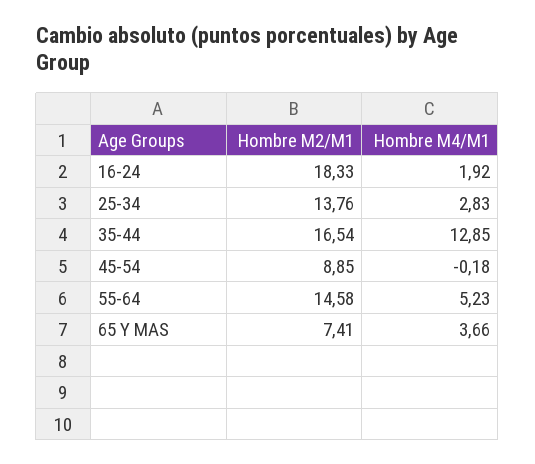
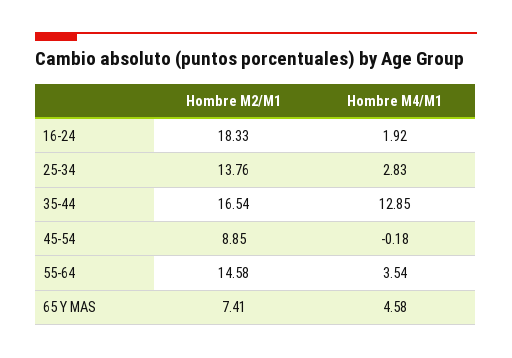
  {
    "Hombre M2/M1": {
      "16-24": 18.33,
      "25-34": 13.76,
      "35-44": 16.54,
      "45-54": 8.85,
      "55-64": 14.58,
      "65 Y MAS": 7.41
    },
    "Hombre M4/M1": {
      "16-24": 1.92,
      "25-34": 2.83,
      "35-44": 12.85,
      "45-54": -0.18,
-     "55-64": 5.23,
+     "55-64": 3.54,
-     "65 Y MAS": 3.66
+     "65 Y MAS": 4.58
    }
  }

